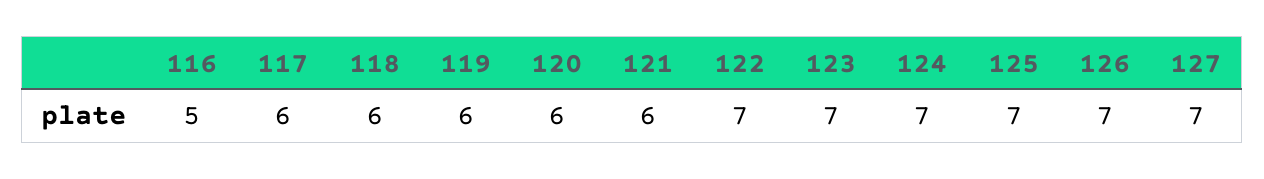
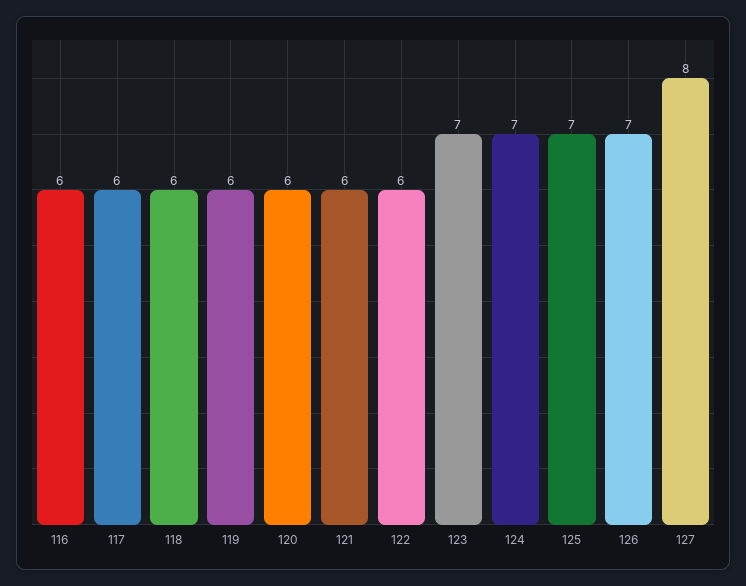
  {
-   "116": 5,
+   "116": 6,
    "117": 6,
    "118": 6,
    "119": 6,
    "120": 6,
    "121": 6,
-   "122": 7,
+   "122": 6,
    "123": 7,
    "124": 7,
    "125": 7,
    "126": 7,
-   "127": 7
+   "127": 8
  }

